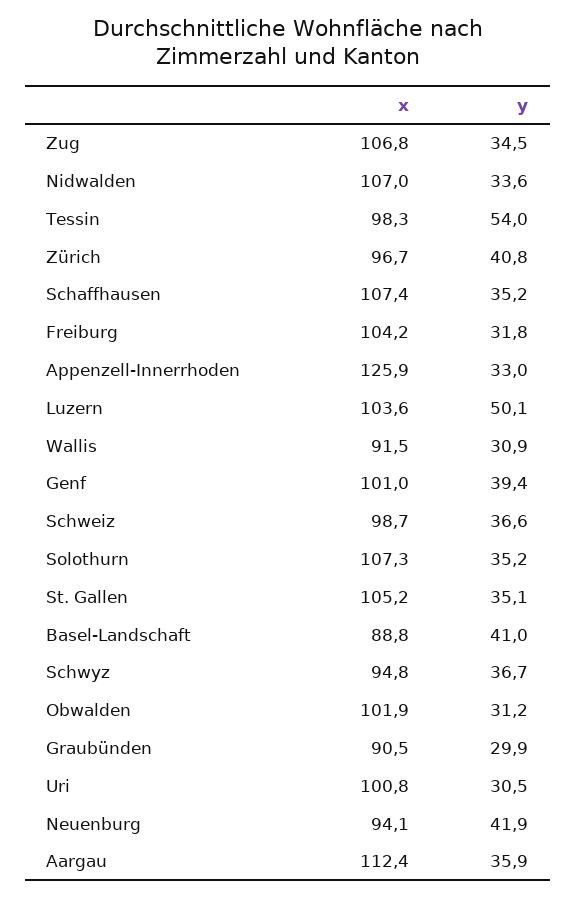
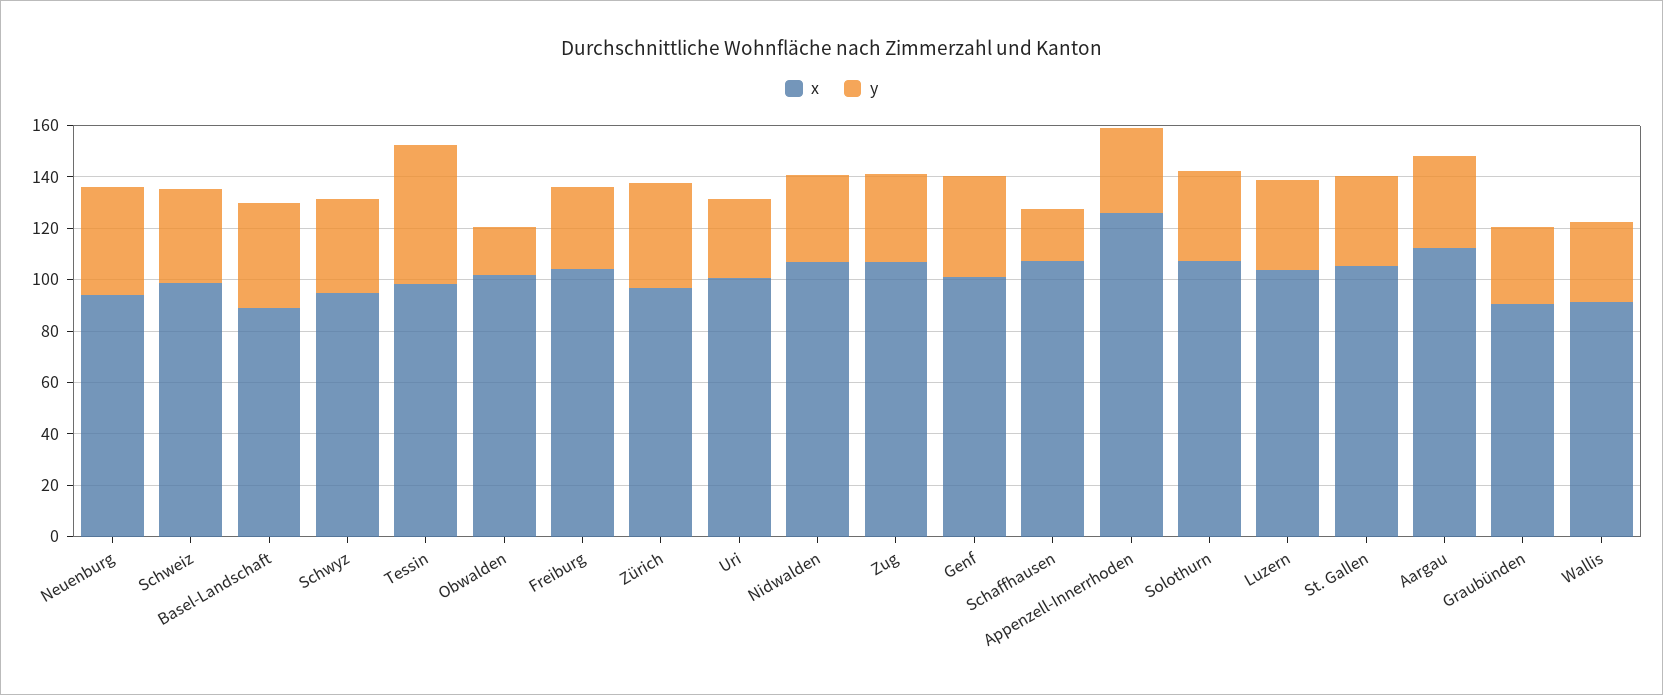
  {
    "x": {
      "Zug": 106.8,
      "Nidwalden": 107,
      "Tessin": 98.3,
      "Zürich": 96.7,
      "Schaffhausen": 107.4,
      "Freiburg": 104.2,
      "Appenzell-Innerrhoden": 125.9,
      "Luzern": 103.6,
      "Wallis": 91.5,
      "Genf": 101,
      "Schweiz": 98.7,
      "Solothurn": 107.3,
      "St. Gallen": 105.2,
      "Basel-Landschaft": 88.8,
      "Schwyz": 94.8,
      "Obwalden": 101.9,
      "Graubünden": 90.5,
      "Uri": 100.8,
      "Neuenburg": 94.1,
      "Aargau": 112.4
    },
    "y": {
      "Zug": 34.5,
      "Nidwalden": 33.6,
      "Tessin": 54,
      "Zürich": 40.8,
-     "Schaffhausen": 35.2,
+     "Schaffhausen": 20,
      "Freiburg": 31.8,
      "Appenzell-Innerrhoden": 33,
-     "Luzern": 50.1,
+     "Luzern": 35,
      "Wallis": 30.9,
      "Genf": 39.4,
      "Schweiz": 36.6,
      "Solothurn": 35.2,
      "St. Gallen": 35.1,
      "Basel-Landschaft": 41,
      "Schwyz": 36.7,
-     "Obwalden": 31.2,
+     "Obwalden": 20,
      "Graubünden": 29.9,
      "Uri": 30.5,
      "Neuenburg": 41.9,
      "Aargau": 35.9
    }
  }

